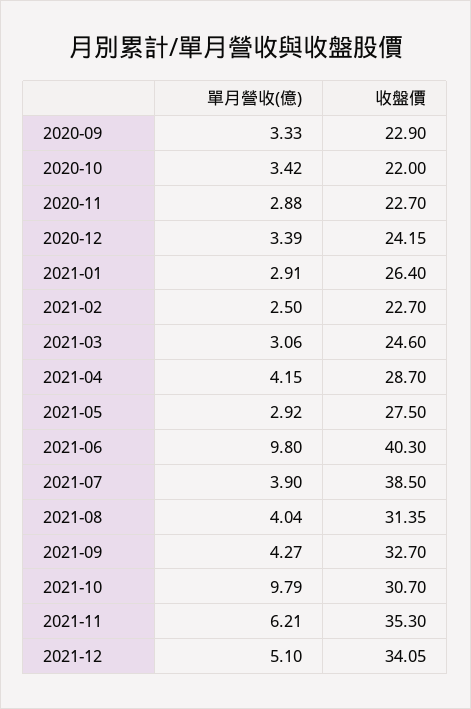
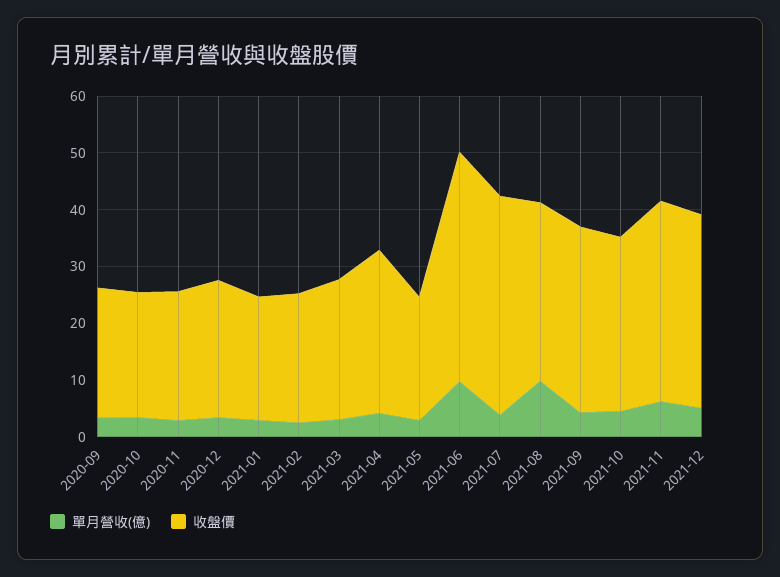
  {
    "單月營收(億)": {
      "2020-09": 3.33,
      "2020-10": 3.42,
      "2020-11": 2.88,
      "2020-12": 3.39,
      "2021-01": 2.91,
      "2021-02": 2.5,
      "2021-03": 3.06,
      "2021-04": 4.15,
      "2021-05": 2.92,
      "2021-06": 9.8,
      "2021-07": 3.9,
-     "2021-08": 4.04,
+     "2021-08": 10,
      "2021-09": 4.27,
-     "2021-10": 9.79,
+     "2021-10": 4,
      "2021-11": 6.21,
      "2021-12": 5.1
    },
    "收盤價": {
      "2020-09": 22.9,
      "2020-10": 22,
      "2020-11": 22.7,
      "2020-12": 24.15,
-     "2021-01": 26.4,
+     "2021-01": 22,
      "2021-02": 22.7,
      "2021-03": 24.6,
      "2021-04": 28.7,
-     "2021-05": 27.5,
+     "2021-05": 22,
      "2021-06": 40.3,
      "2021-07": 38.5,
      "2021-08": 31.35,
      "2021-09": 32.7,
      "2021-10": 30.7,
      "2021-11": 35.3,
      "2021-12": 34.05
    }
  }

